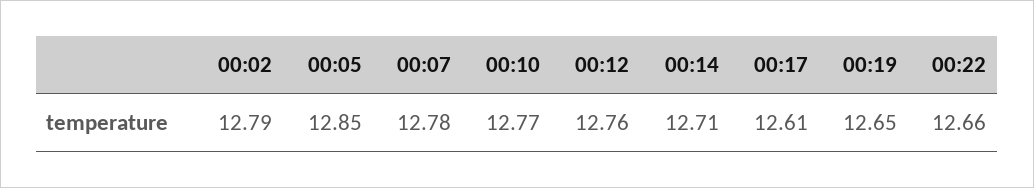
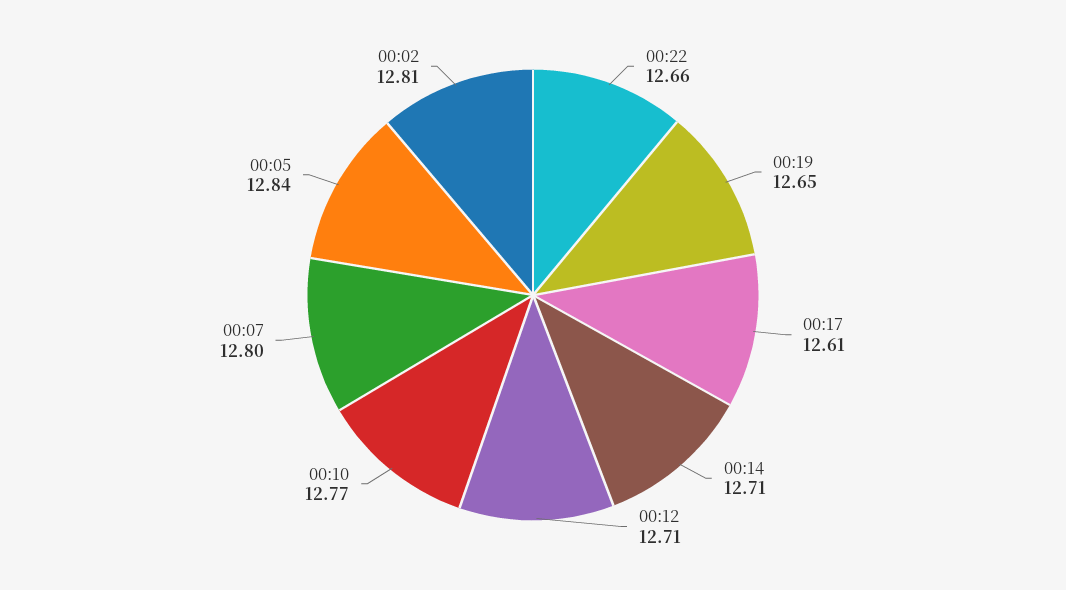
  {
-   "00:02": 12.79,
+   "00:02": 12.81,
-   "00:05": 12.85,
+   "00:05": 12.84,
-   "00:07": 12.78,
+   "00:07": 12.8,
    "00:10": 12.77,
-   "00:12": 12.76,
+   "00:12": 12.71,
    "00:14": 12.71,
    "00:17": 12.61,
    "00:19": 12.65,
    "00:22": 12.66
  }

